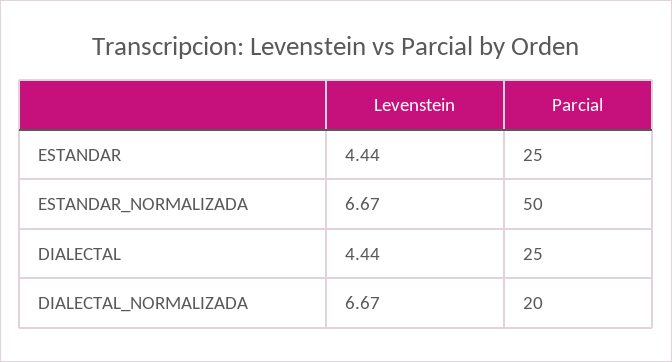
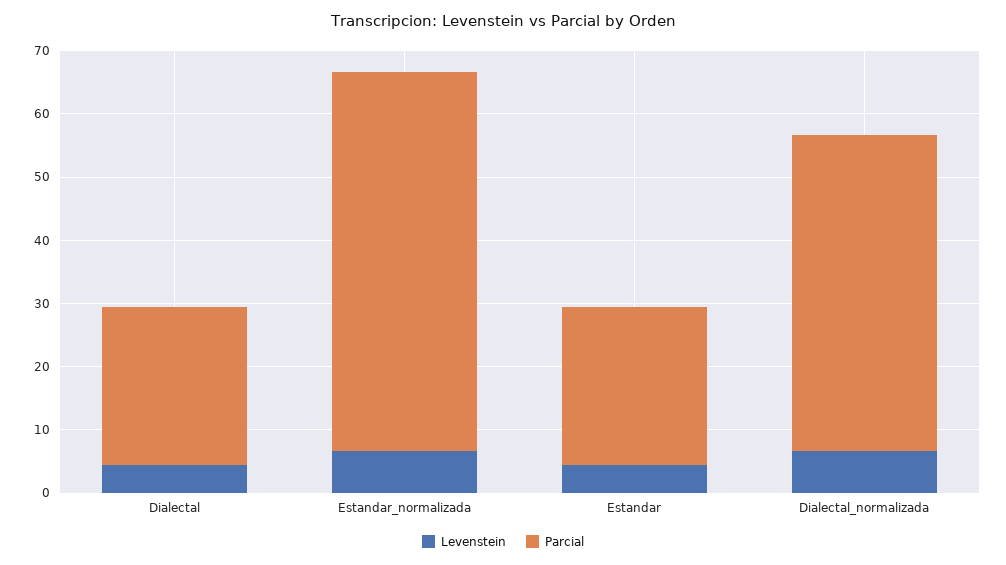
  {
    "Levenstein": {
      "ESTANDAR": 4.44,
      "ESTANDAR_NORMALIZADA": 6.67,
      "DIALECTAL": 4.44,
      "DIALECTAL_NORMALIZADA": 6.67
    },
    "Parcial": {
      "ESTANDAR": 25,
-     "ESTANDAR_NORMALIZADA": 50,
+     "ESTANDAR_NORMALIZADA": 60,
      "DIALECTAL": 25,
-     "DIALECTAL_NORMALIZADA": 20
+     "DIALECTAL_NORMALIZADA": 50
    }
  }

